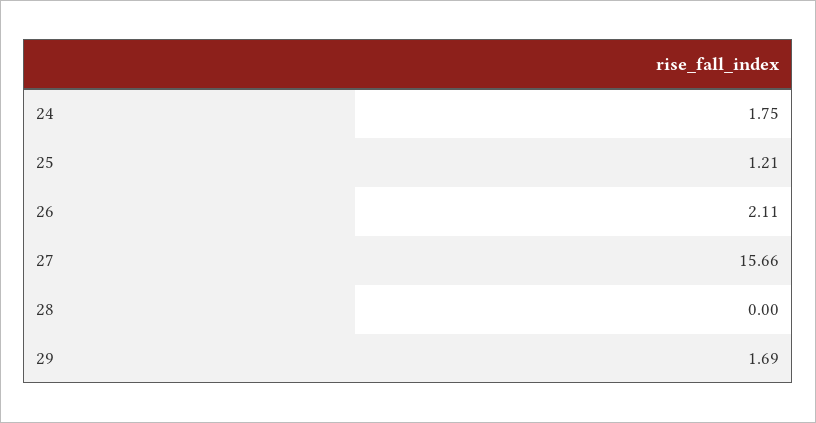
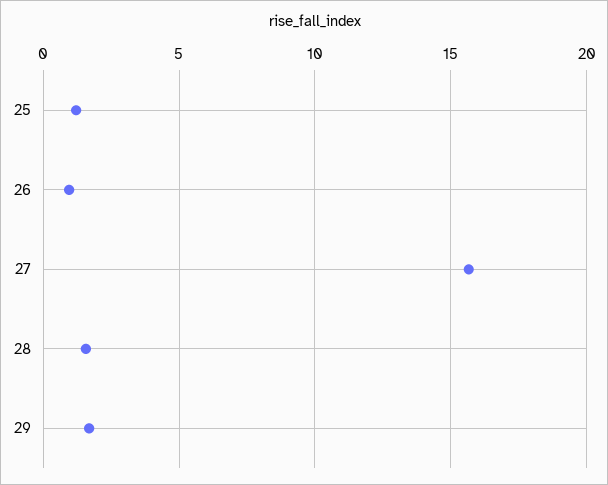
  {
-   "24": 1.75,
    "25": 1.21,
-   "26": 2.11,
+   "26": 1,
    "27": 15.66,
-   "28": 0,
+   "28": 1.5,
    "29": 1.69
  }

